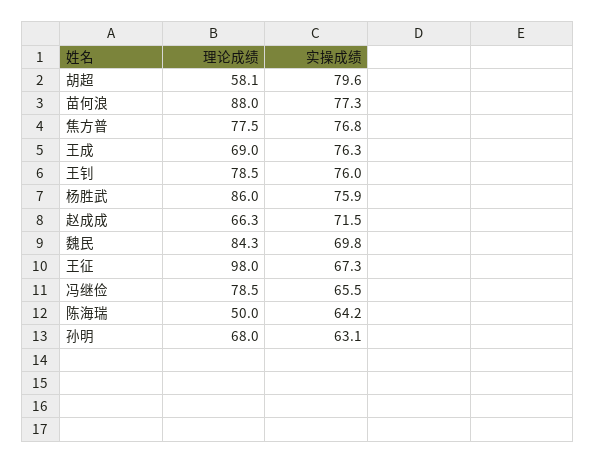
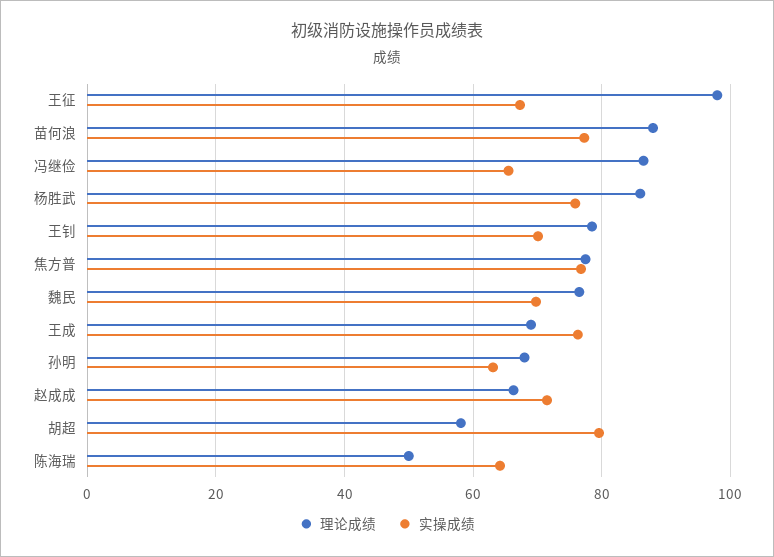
  {
    "理论成绩": {
      "胡超": 58.1,
      "苗何浪": 88,
      "焦方普": 77.5,
      "王成": 69,
      "王钊": 78.5,
      "杨胜武": 86,
      "赵成成": 66.3,
-     "魏民": 84.3,
+     "魏民": 76,
      "王征": 98,
-     "冯继俭": 78.5,
+     "冯继俭": 86,
      "陈海瑞": 50,
      "孙明": 68
    },
    "实操成绩": {
      "胡超": 79.6,
      "苗何浪": 77.3,
      "焦方普": 76.8,
      "王成": 76.3,
-     "王钊": 76,
+     "王钊": 70,
      "杨胜武": 75.9,
      "赵成成": 71.5,
      "魏民": 69.8,
      "王征": 67.3,
      "冯继俭": 65.5,
      "陈海瑞": 64.2,
      "孙明": 63.1
    }
  }

